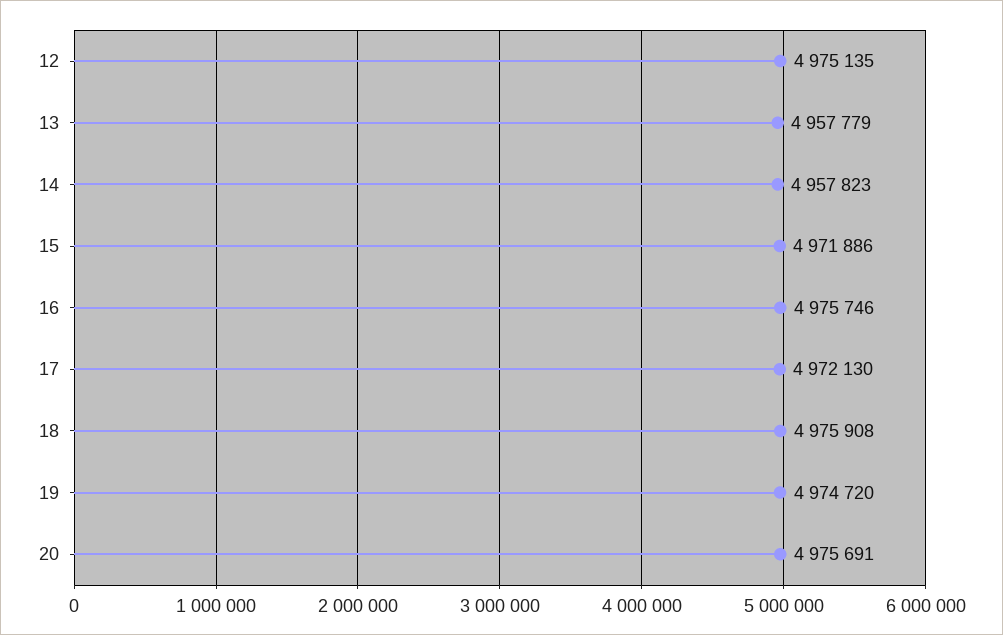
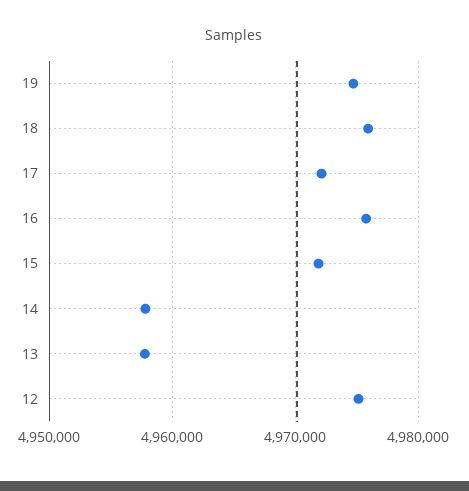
  {
    "12": 4975135,
    "13": 4957779,
    "14": 4957823,
    "15": 4971886,
    "16": 4975746,
    "17": 4972130,
    "18": 4975908,
-   "19": 4974720,
+   "19": 4974720
-   "20": 4975691
  }

